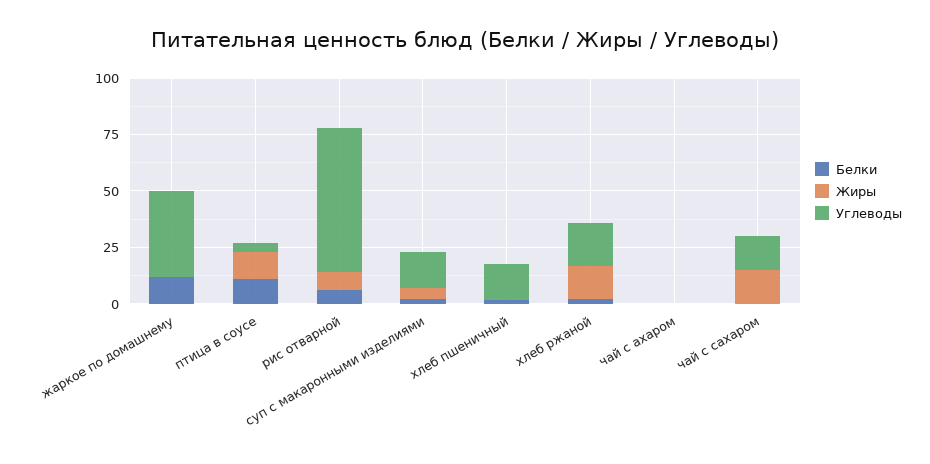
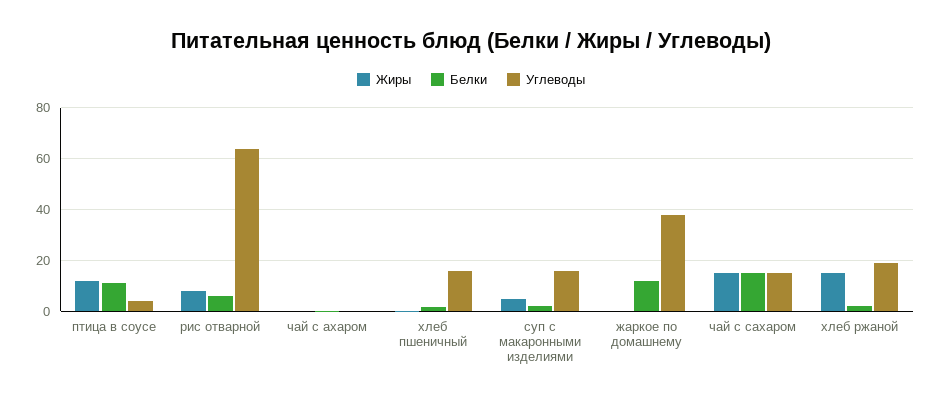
  {
    "Белки": {
      "жаркое по домашнему": 12.5,
      "птица в соусе": 10,
      "рис отварной": 5,
      "суп с макаронными изделиями": 2.5,
      "хлеб пшеничный": 2.5,
      "хлеб ржаной": 2.5,
      "чай с ахаром": 0,
-     "чай с сахаром": 0
+     "чай с сахаром": 15
    },
    "Жиры": {
      "жаркое по домашнему": 0,
      "птица в соусе": 12.5,
      "рис отварной": 7.5,
      "суп с макаронными изделиями": 5,
      "хлеб пшеничный": 0,
      "хлеб ржаной": 15,
      "чай с ахаром": 0,
      "чай с сахаром": 15
    },
    "Углеводы": {
      "жаркое по домашнему": 37.5,
      "птица в соусе": 5,
      "рис отварной": 65,
      "суп с макаронными изделиями": 15,
      "хлеб пшеничный": 15,
      "хлеб ржаной": 20,
      "чай с ахаром": 0,
      "чай с сахаром": 15
    }
  }

